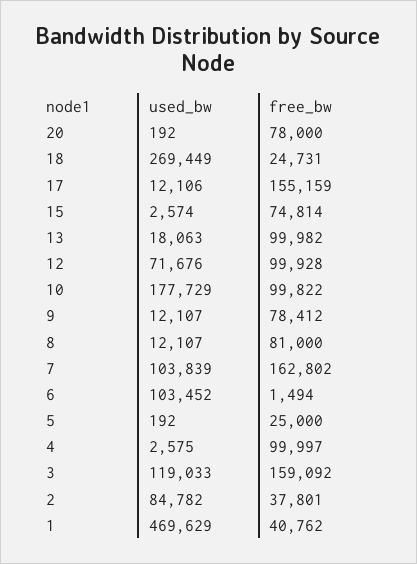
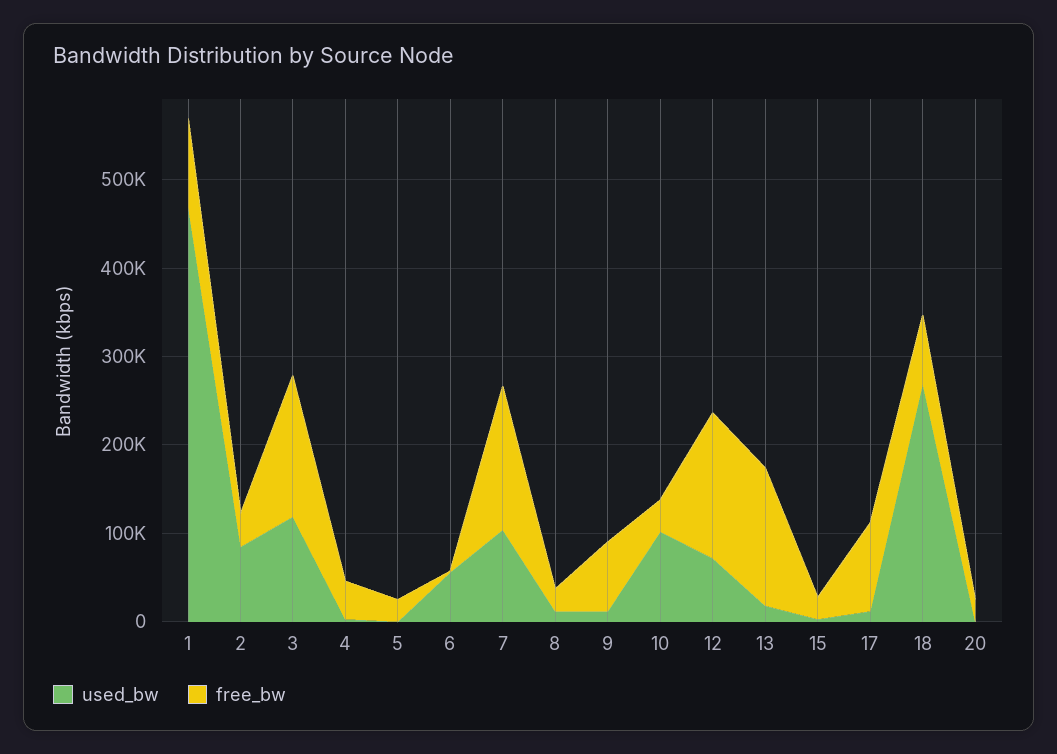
  {
    "used_bw": {
      "20": 192,
      "18": 269449,
      "17": 12106,
      "15": 2574,
      "13": 18063,
      "12": 71676,
-     "10": 177729,
+     "10": 100000,
      "9": 12107,
      "8": 12107,
      "7": 103839,
-     "6": 103452,
+     "6": 60000,
      "5": 192,
      "4": 2575,
      "3": 119033,
      "2": 84782,
      "1": 469629
    },
    "free_bw": {
-     "20": 78000,
+     "20": 20000,
-     "18": 24731,
+     "18": 80000,
-     "17": 155159,
+     "17": 100000,
-     "15": 74814,
+     "15": 20000,
-     "13": 99982,
+     "13": 160000,
-     "12": 99928,
+     "12": 160000,
-     "10": 99822,
+     "10": 40000,
      "9": 78412,
-     "8": 81000,
+     "8": 20000,
      "7": 162802,
      "6": 1494,
      "5": 25000,
-     "4": 99997,
+     "4": 40000,
      "3": 159092,
      "2": 37801,
-     "1": 40762
+     "1": 100000
    }
  }

